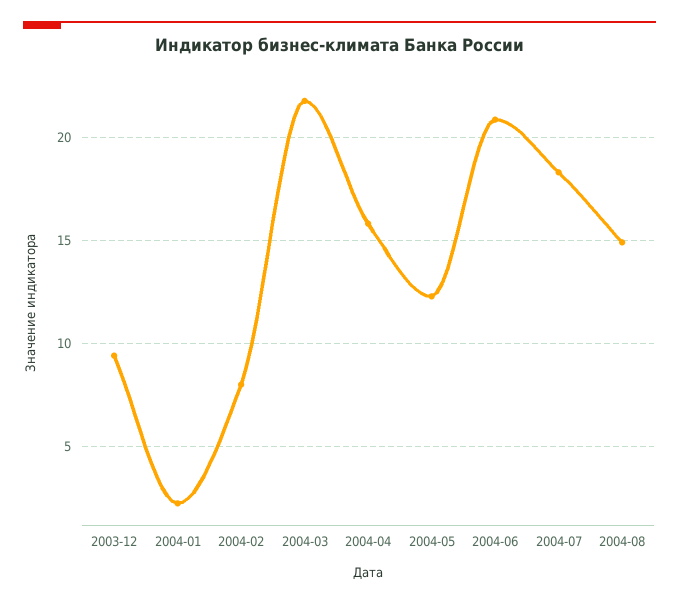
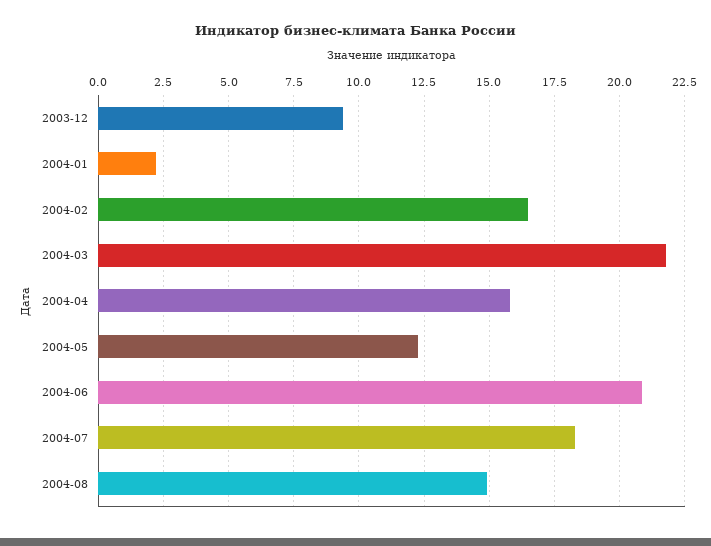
  {
    "2003-12": 9.5,
    "2004-01": 2.25,
-   "2004-02": 8,
+   "2004-02": 16.5,
    "2004-03": 21.75,
    "2004-04": 15.75,
    "2004-05": 12.25,
    "2004-06": 20.75,
    "2004-07": 18.25,
    "2004-08": 15
  }

